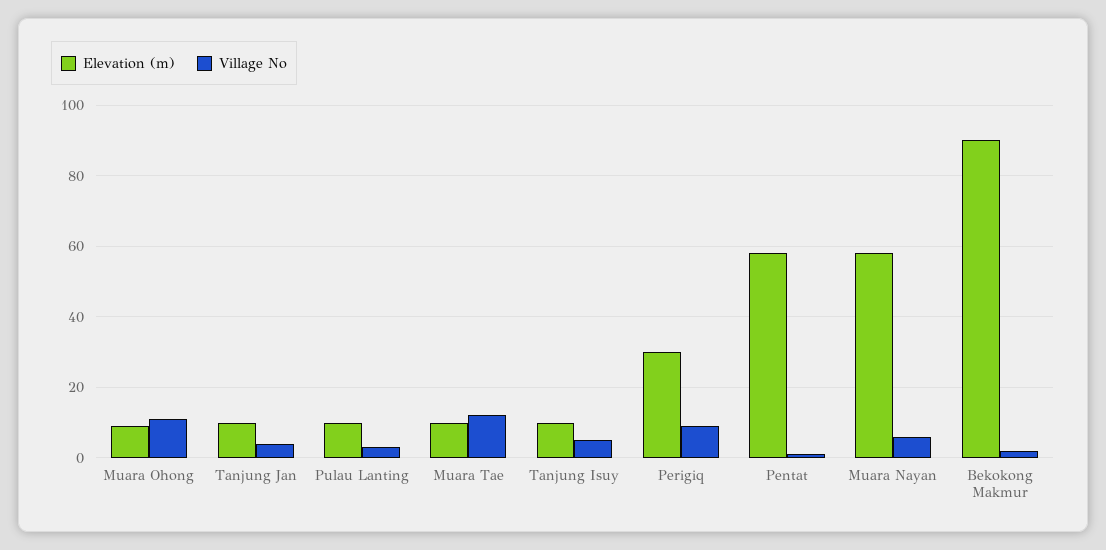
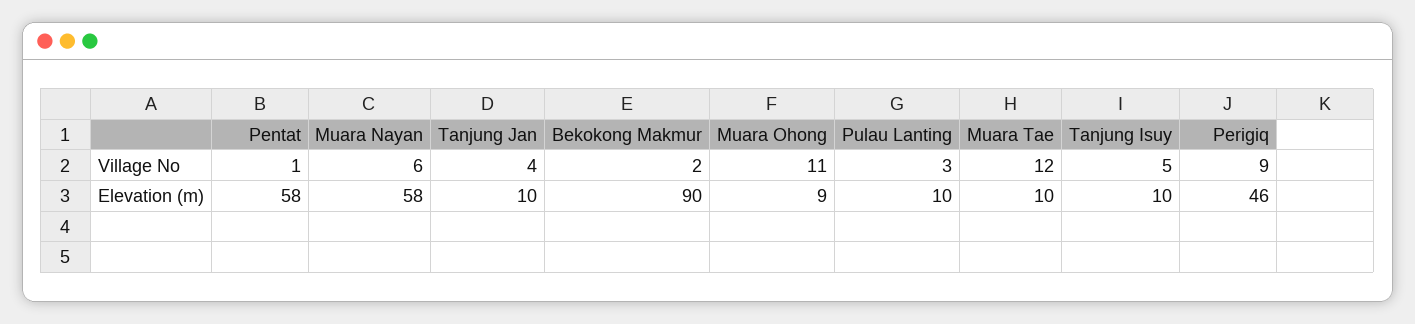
  {
    "Elevation (m)": {
      "Muara Ohong": 9,
      "Tanjung Jan": 10,
      "Pulau Lanting": 10,
      "Muara Tae": 10,
      "Tanjung Isuy": 10,
-     "Perigiq": 30,
+     "Perigiq": 46,
      "Pentat": 58,
      "Muara Nayan": 58,
      "Bekokong Makmur": 90
    },
    "Village No": {
      "Muara Ohong": 11,
      "Tanjung Jan": 4,
      "Pulau Lanting": 3,
      "Muara Tae": 12,
      "Tanjung Isuy": 5,
      "Perigiq": 9,
      "Pentat": 1,
      "Muara Nayan": 6,
      "Bekokong Makmur": 2
    }
  }

